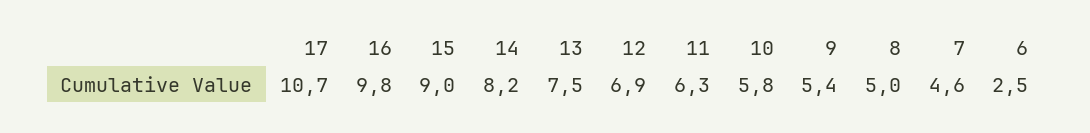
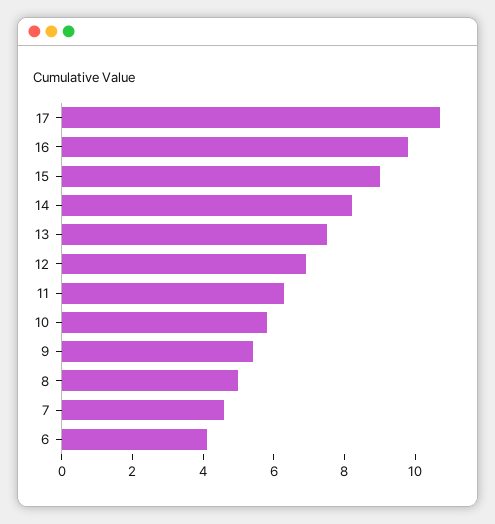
  {
    "17": 10.7,
    "16": 9.8,
    "15": 9,
    "14": 8.2,
    "13": 7.5,
    "12": 6.9,
    "11": 6.3,
    "10": 5.8,
    "9": 5.4,
    "8": 5,
    "7": 4.6,
-   "6": 2.5
+   "6": 4
  }

